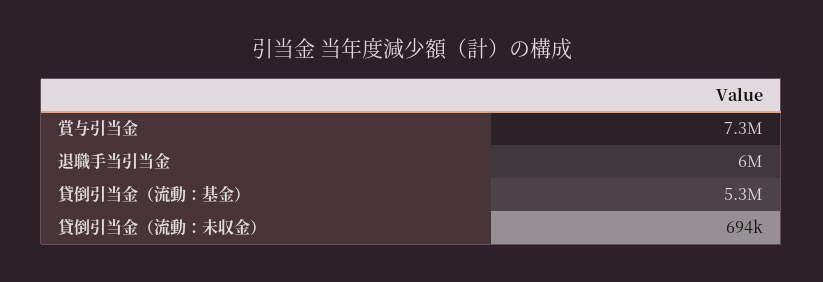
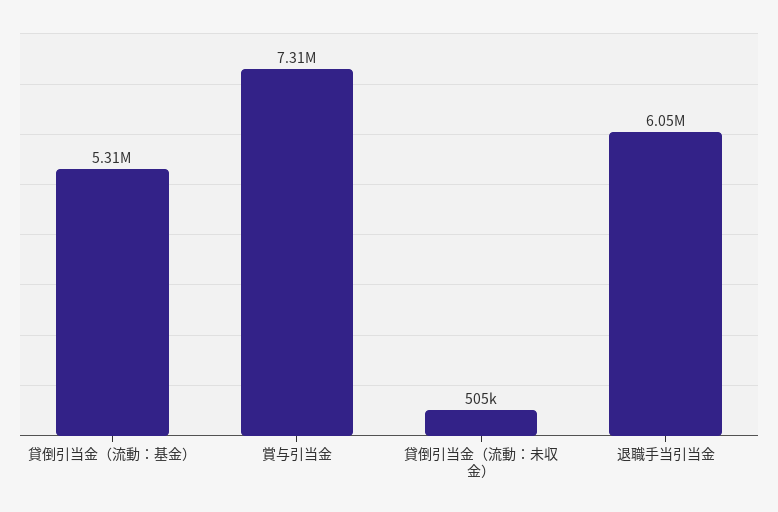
  {
    "賞与引当金": 7310000,
    "退職手当引当金": 6050000,
    "貸倒引当金（流動：基金）": 5310000,
-   "貸倒引当金（流動：未収金）": 694000
+   "貸倒引当金（流動：未収金）": 505000
  }

